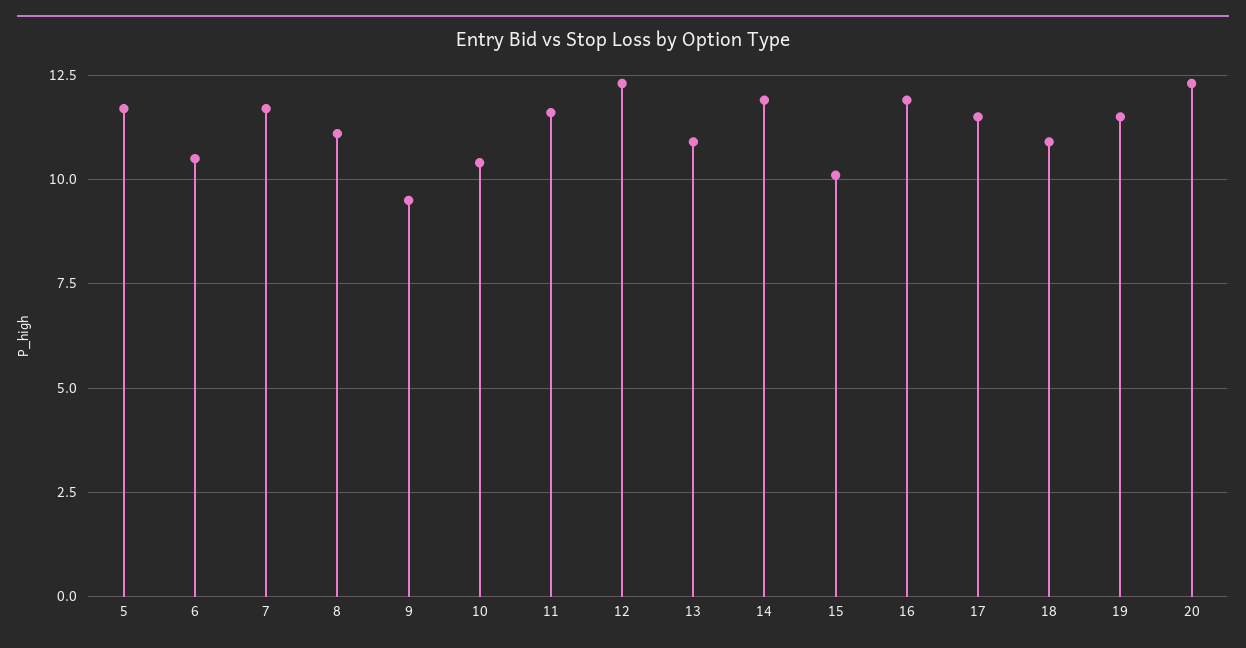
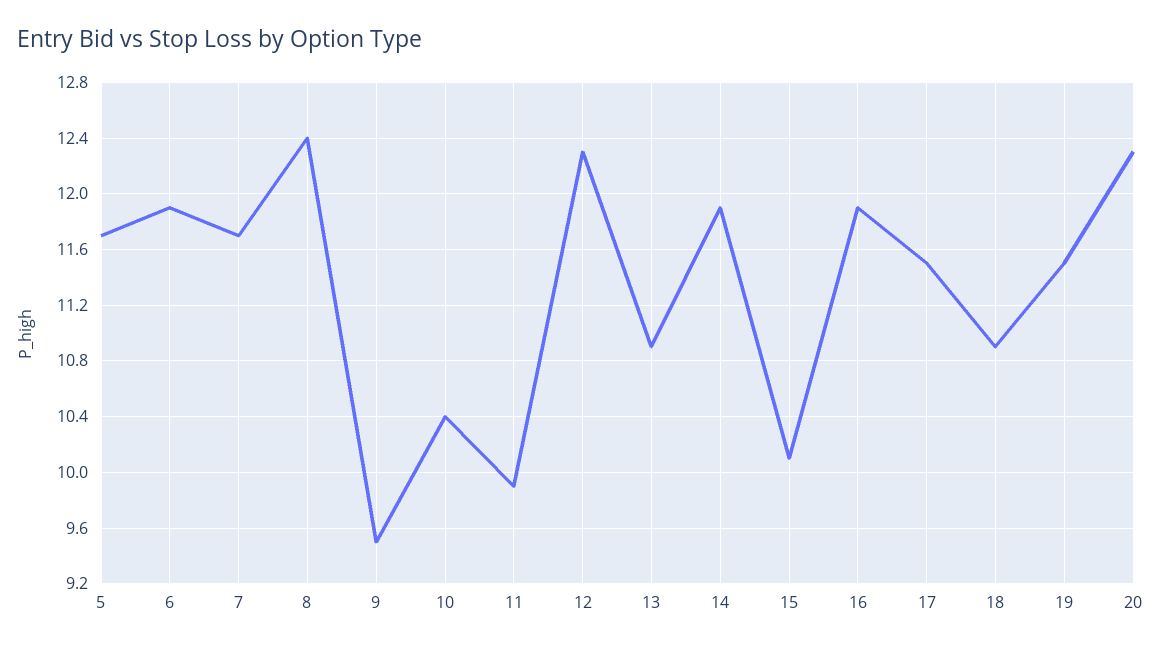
  {
    "5": 11.7,
-   "6": 10.5,
+   "6": 11.9,
    "7": 11.7,
-   "8": 11,
+   "8": 12.4,
    "9": 9.5,
    "10": 10.4,
-   "11": 11.5,
+   "11": 9.9,
    "12": 12.3,
    "13": 10.9,
    "14": 11.9,
    "15": 10.1,
    "16": 11.9,
    "17": 11.5,
    "18": 10.9,
    "19": 11.5,
    "20": 12.3
  }

